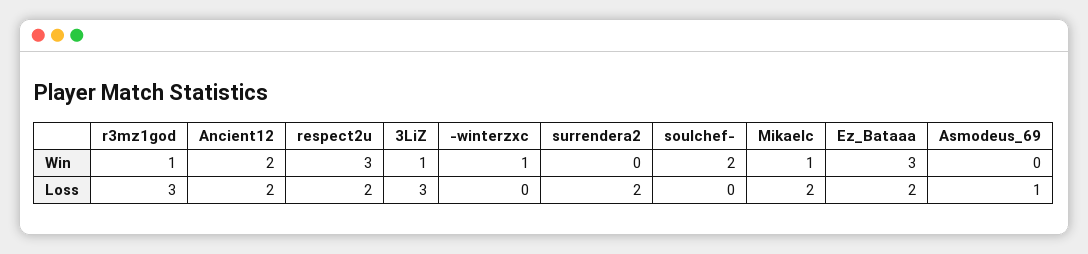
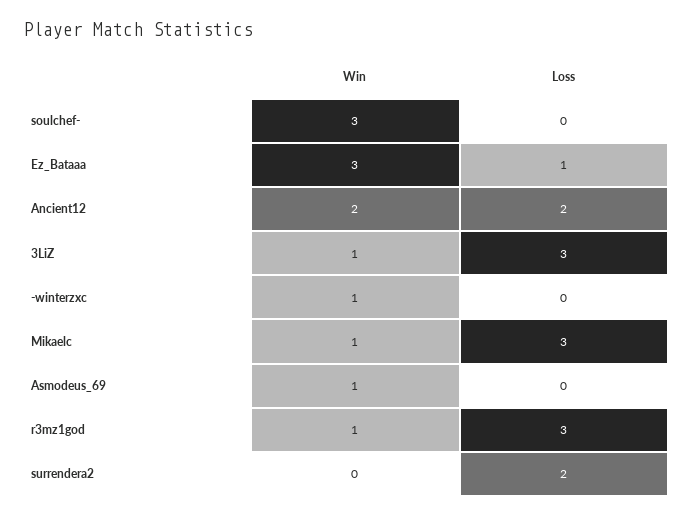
  {
    "r3mz1god": {
      "Win": 1,
      "Loss": 3
    },
    "Ancient12": {
      "Win": 2,
      "Loss": 2
    },
-   "respect2u": {
-     "Win": 3,
-     "Loss": 2
-   },
    "3LiZ": {
      "Win": 1,
      "Loss": 3
    },
    "-winterzxc": {
      "Win": 1,
      "Loss": 0
    },
    "surrendera2": {
      "Win": 0,
      "Loss": 2
    },
    "soulchef-": {
-     "Win": 2,
+     "Win": 3,
      "Loss": 0
    },
    "Mikaelc": {
      "Win": 1,
-     "Loss": 2
+     "Loss": 3
    },
    "Ez_Bataaa": {
      "Win": 3,
-     "Loss": 2
+     "Loss": 1
    },
    "Asmodeus_69": {
-     "Win": 0,
+     "Win": 1,
-     "Loss": 1
+     "Loss": 0
    }
  }

